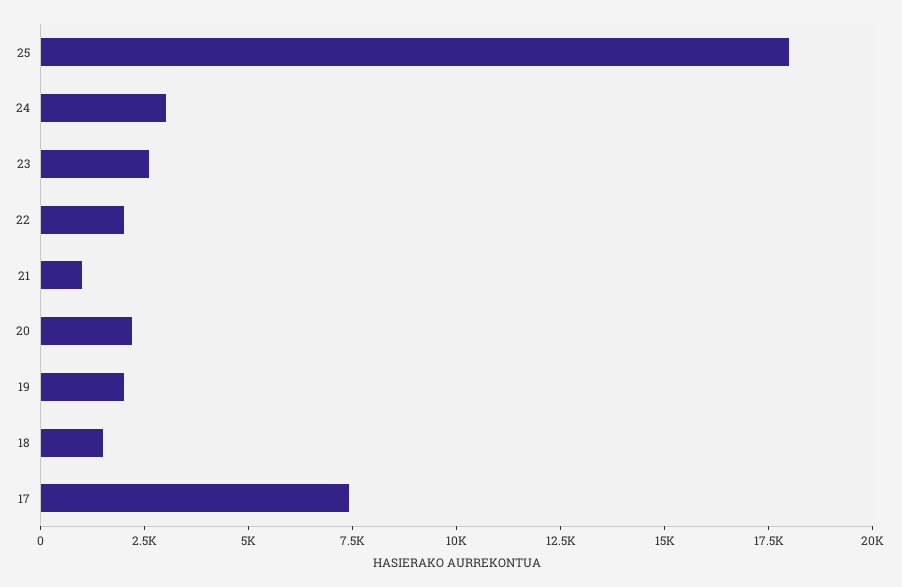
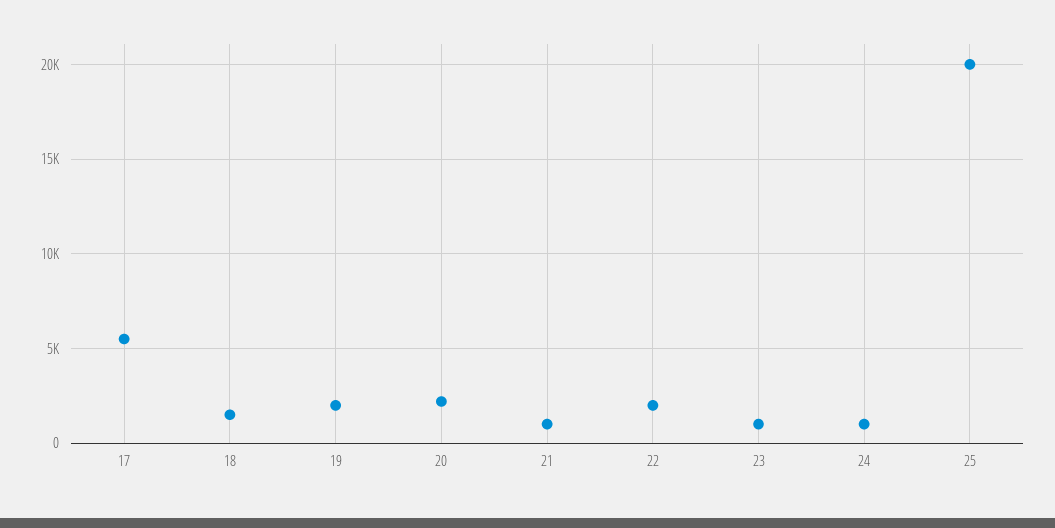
  {
-   "25": 18000,
+   "25": 20000,
-   "24": 3000,
+   "24": 1000,
-   "23": 2500,
+   "23": 1000,
    "22": 2000,
    "21": 1000,
    "20": 2000,
    "19": 2000,
    "18": 1500,
-   "17": 7500
+   "17": 5500
  }

